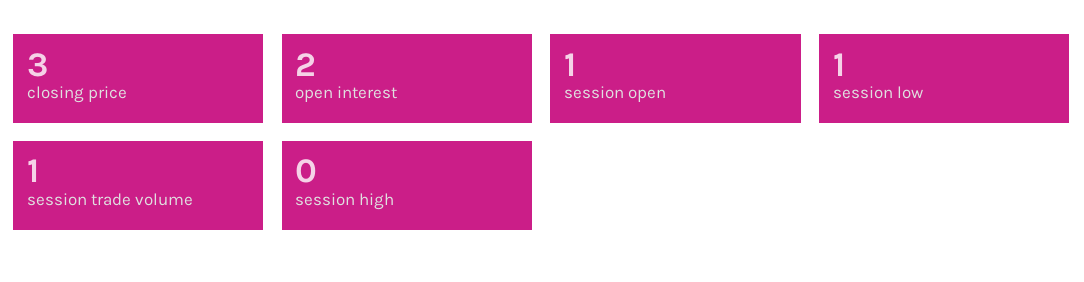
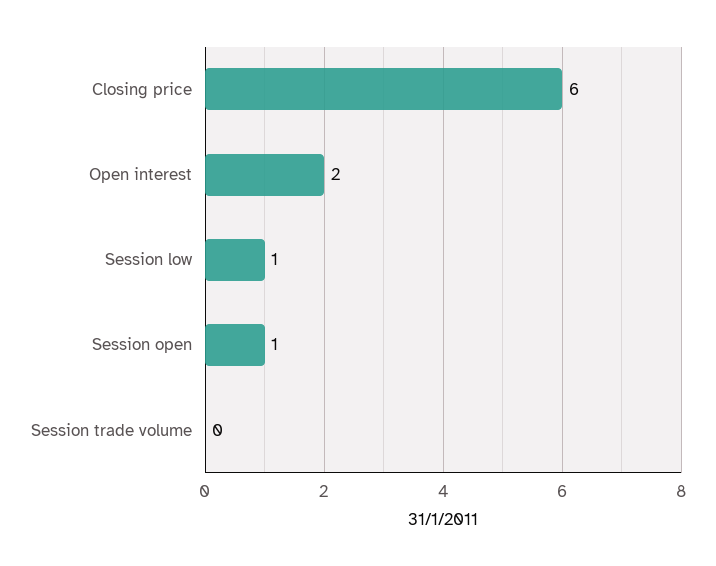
  {
-   "closing price": 3,
+   "closing price": 6,
    "open interest": 2,
    "session open": 1,
    "session low": 1,
-   "session trade volume": 1,
+   "session trade volume": 0
-   "session high": 0
  }

